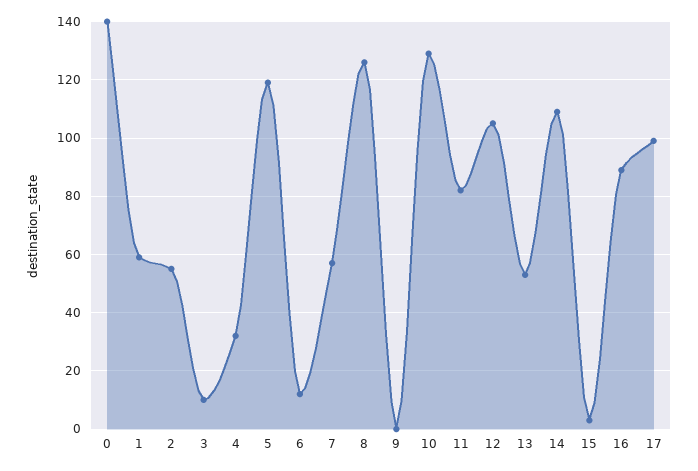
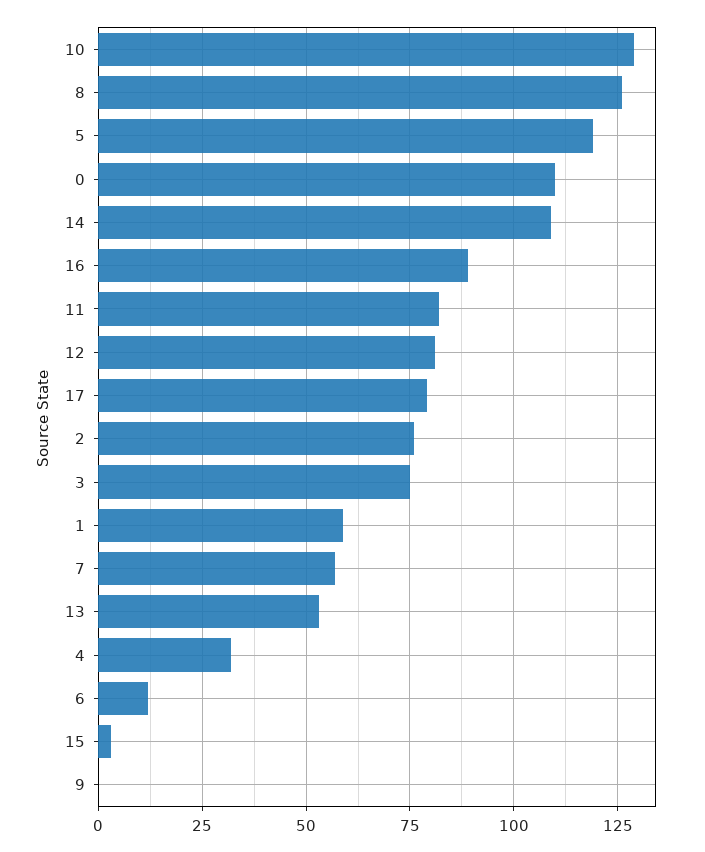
  {
-   "0": 140,
+   "0": 110,
    "1": 60,
-   "2": 55,
+   "2": 75,
-   "3": 10,
+   "3": 75,
    "4": 30,
    "5": 120,
    "6": 10,
    "7": 55,
    "8": 125,
    "9": 0,
    "10": 130,
    "11": 80,
-   "12": 105,
+   "12": 80,
    "13": 55,
    "14": 110,
    "15": 5,
    "16": 90,
-   "17": 100
+   "17": 80
  }

